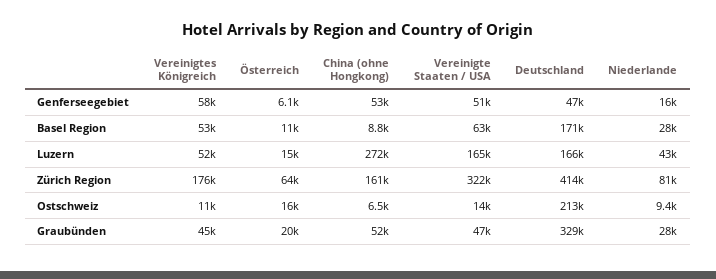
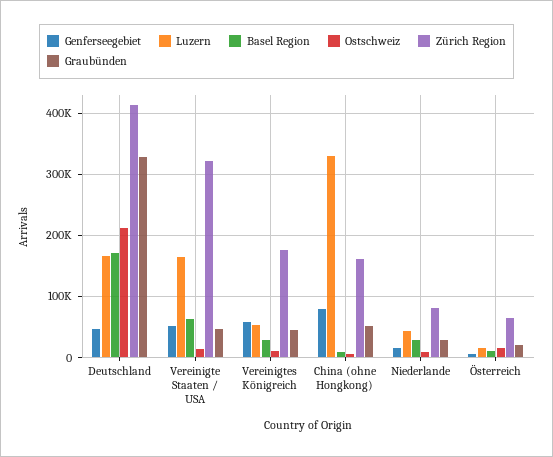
  {
    "Genferseegebiet": {
      "Vereinigtes Königreich": 58000,
      "Österreich": 6100,
-     "China (ohne Hongkong)": 53000,
+     "China (ohne Hongkong)": 80000,
      "Vereinigte Staaten / USA": 51000,
      "Deutschland": 47000,
      "Niederlande": 16000
    },
    "Basel Region": {
-     "Vereinigtes Königreich": 53000,
+     "Vereinigtes Königreich": 30000,
      "Österreich": 11000,
      "China (ohne Hongkong)": 8800,
      "Vereinigte Staaten / USA": 63000,
      "Deutschland": 171000,
      "Niederlande": 28000
    },
    "Luzern": {
      "Vereinigtes Königreich": 52000,
      "Österreich": 15000,
-     "China (ohne Hongkong)": 272000,
+     "China (ohne Hongkong)": 330000,
      "Vereinigte Staaten / USA": 165000,
      "Deutschland": 166000,
      "Niederlande": 43000
    },
    "Zürich Region": {
      "Vereinigtes Königreich": 176000,
      "Österreich": 64000,
      "China (ohne Hongkong)": 161000,
      "Vereinigte Staaten / USA": 322000,
      "Deutschland": 414000,
      "Niederlande": 81000
    },
    "Ostschweiz": {
      "Vereinigtes Königreich": 11000,
      "Österreich": 16000,
      "China (ohne Hongkong)": 6500,
      "Vereinigte Staaten / USA": 14000,
      "Deutschland": 213000,
      "Niederlande": 9400
    },
    "Graubünden": {
      "Vereinigtes Königreich": 45000,
      "Österreich": 20000,
      "China (ohne Hongkong)": 52000,
      "Vereinigte Staaten / USA": 47000,
      "Deutschland": 329000,
      "Niederlande": 28000
    }
  }

